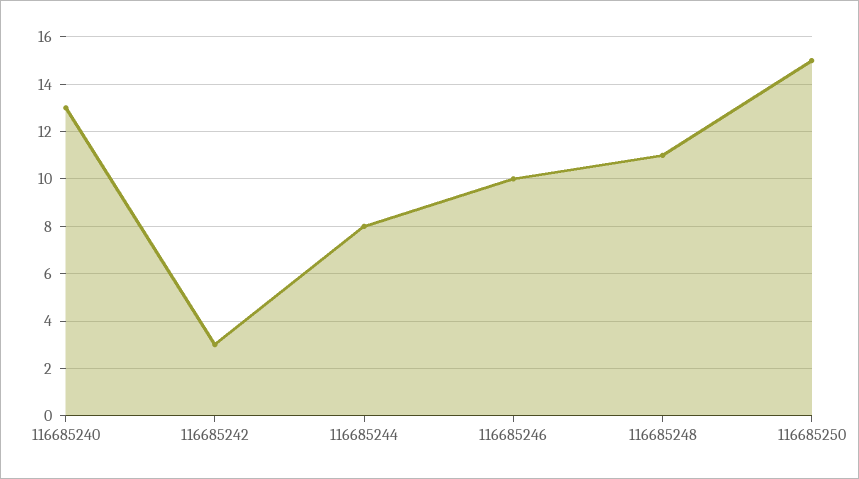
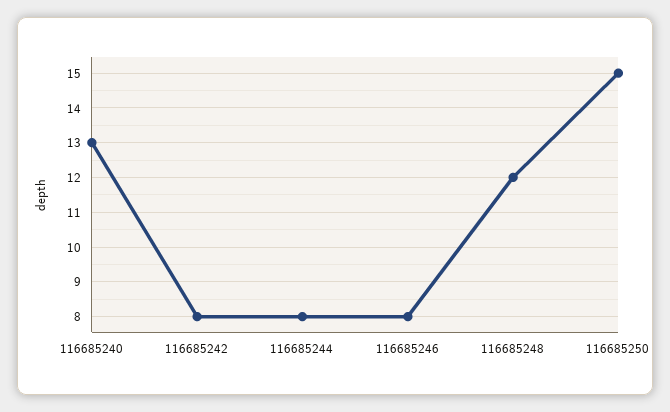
  {
    "116685240": 13,
-   "116685242": 3,
+   "116685242": 8,
    "116685244": 8,
-   "116685246": 10,
+   "116685246": 8,
-   "116685248": 11,
+   "116685248": 12,
    "116685250": 15
  }

